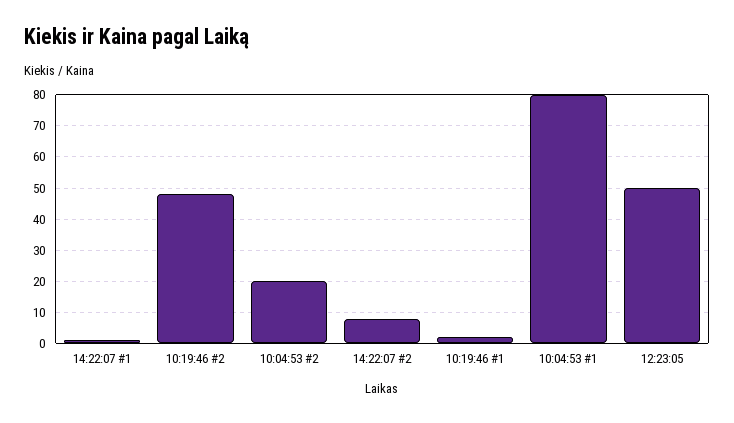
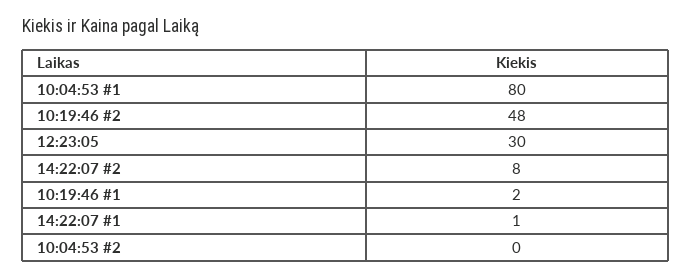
  {
    "14:22:07 #1": 1,
    "10:19:46 #2": 48,
-   "10:04:53 #2": 20,
+   "10:04:53 #2": 0,
    "14:22:07 #2": 8,
    "10:19:46 #1": 2,
    "10:04:53 #1": 80,
-   "12:23:05": 50
+   "12:23:05": 30
  }

